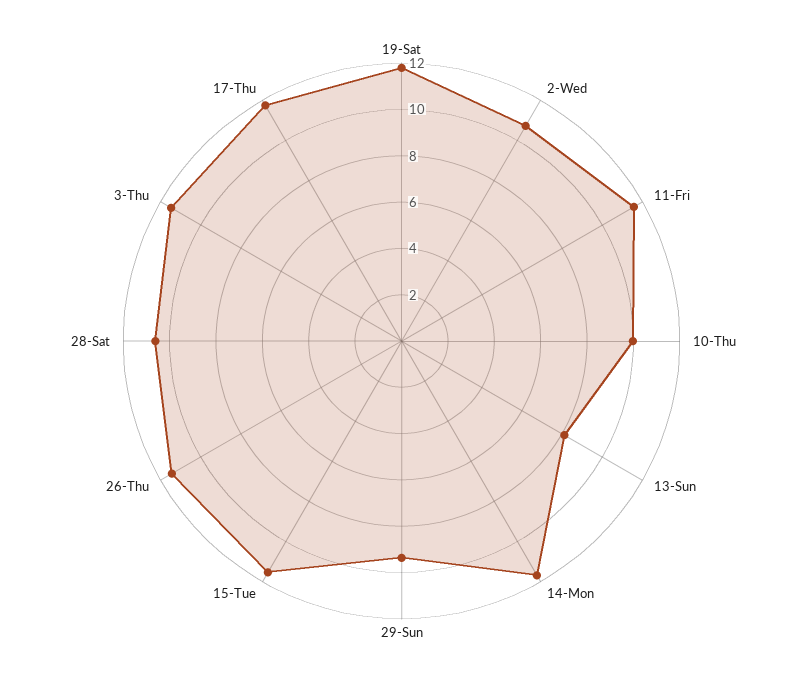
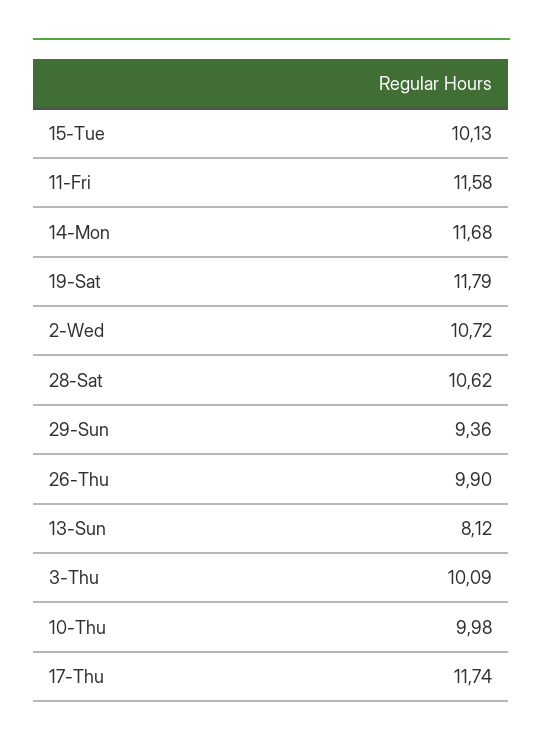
  {
    "19-Sat": 11.79,
    "2-Wed": 10.72,
    "11-Fri": 11.58,
    "10-Thu": 9.98,
    "13-Sun": 8.12,
    "14-Mon": 11.68,
    "29-Sun": 9.36,
-   "15-Tue": 11.5,
+   "15-Tue": 10.13,
-   "26-Thu": 11.5,
+   "26-Thu": 9.9,
    "28-Sat": 10.62,
-   "3-Thu": 11.5,
+   "3-Thu": 10.09,
    "17-Thu": 11.74
  }

